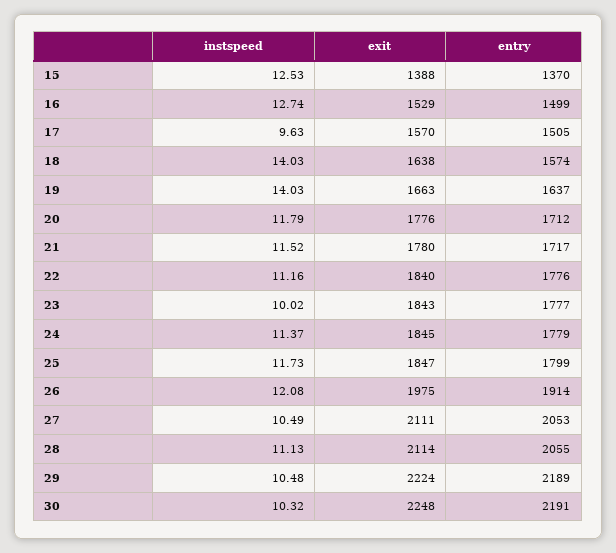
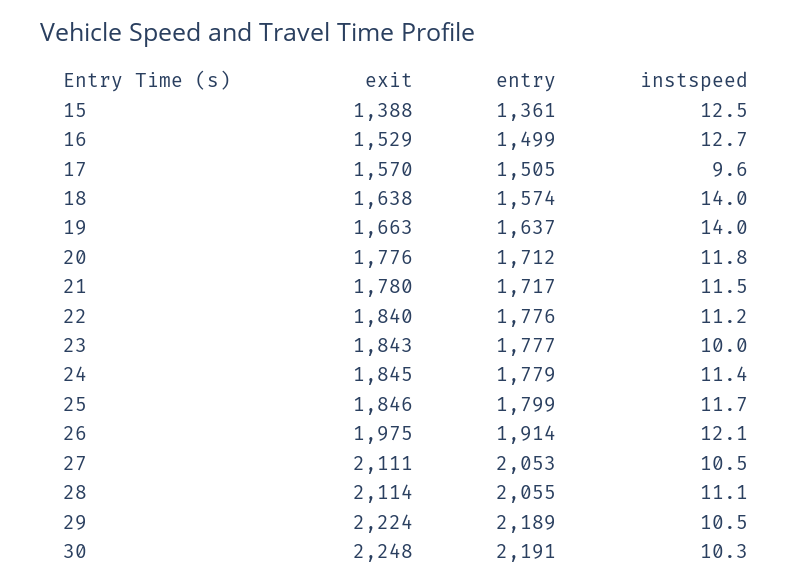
  {
    "instspeed": {
      "15": 12.53,
      "16": 12.74,
      "17": 9.63,
      "18": 14.03,
      "19": 14.03,
      "20": 11.79,
      "21": 11.52,
      "22": 11.16,
      "23": 10.02,
      "24": 11.37,
      "25": 11.73,
      "26": 12.08,
      "27": 10.49,
      "28": 11.13,
      "29": 10.48,
      "30": 10.32
    },
    "exit": {
      "15": 1388,
      "16": 1529,
      "17": 1570,
      "18": 1638,
      "19": 1663,
      "20": 1776,
      "21": 1780,
      "22": 1840,
      "23": 1843,
      "24": 1845,
-     "25": 1847,
+     "25": 1846,
      "26": 1975,
      "27": 2111,
      "28": 2114,
      "29": 2224,
      "30": 2248
    },
    "entry": {
-     "15": 1370,
+     "15": 1361,
      "16": 1499,
      "17": 1505,
      "18": 1574,
      "19": 1637,
      "20": 1712,
      "21": 1717,
      "22": 1776,
      "23": 1777,
      "24": 1779,
      "25": 1799,
      "26": 1914,
      "27": 2053,
      "28": 2055,
      "29": 2189,
      "30": 2191
    }
  }

